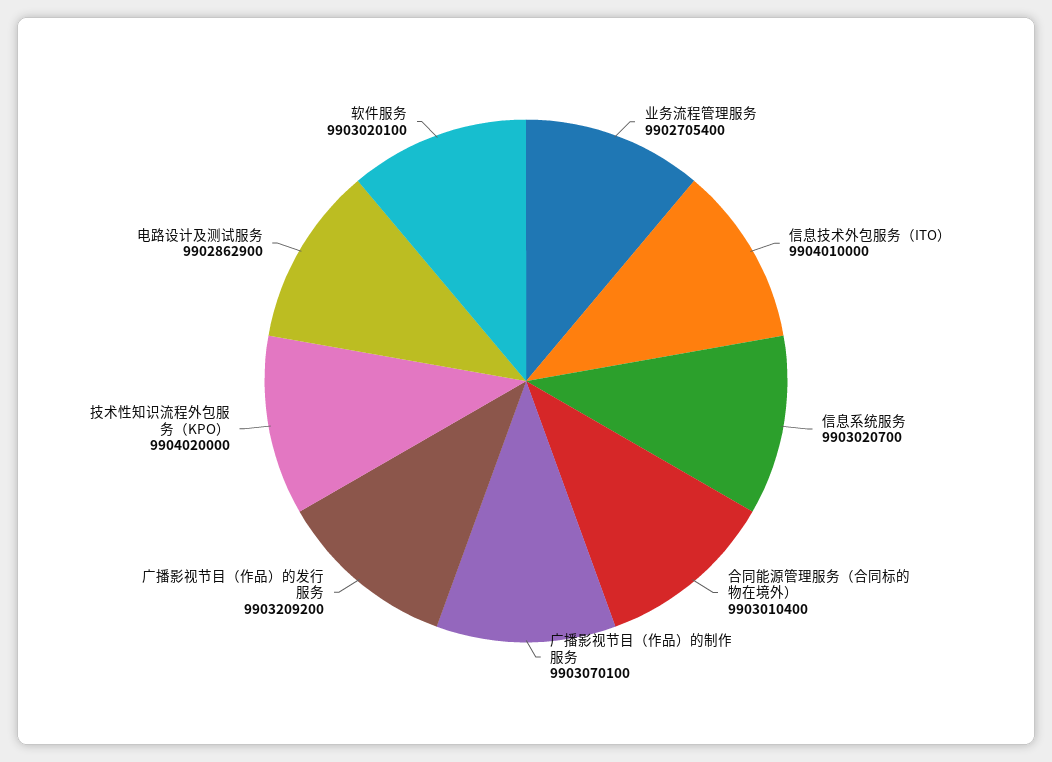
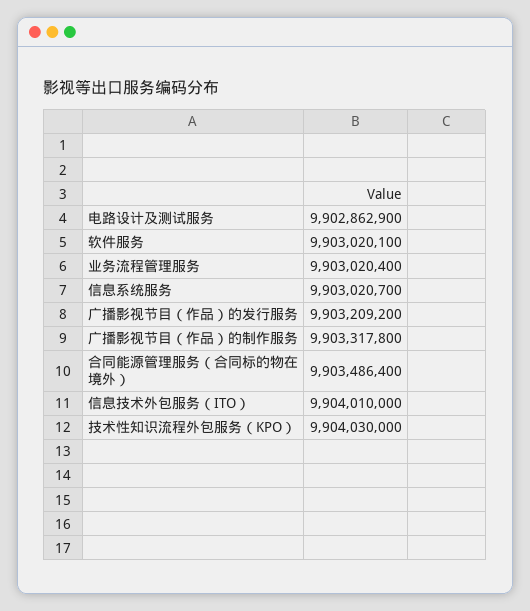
  {
-   "业务流程管理服务": 9902705400,
+   "业务流程管理服务": 9903020400,
    "信息技术外包服务（ITO）": 9904010000,
    "信息系统服务": 9903020700,
-   "合同能源管理服务（合同标的物在境外）": 9903010400,
+   "合同能源管理服务（合同标的物在境外）": 9903486400,
-   "广播影视节目（作品）的制作服务": 9903070100,
+   "广播影视节目（作品）的制作服务": 9903317800,
    "广播影视节目（作品）的发行服务": 9903209200,
-   "技术性知识流程外包服务（KPO）": 9904020000,
+   "技术性知识流程外包服务（KPO）": 9904030000,
    "电路设计及测试服务": 9902862900,
    "软件服务": 9903020100
  }

